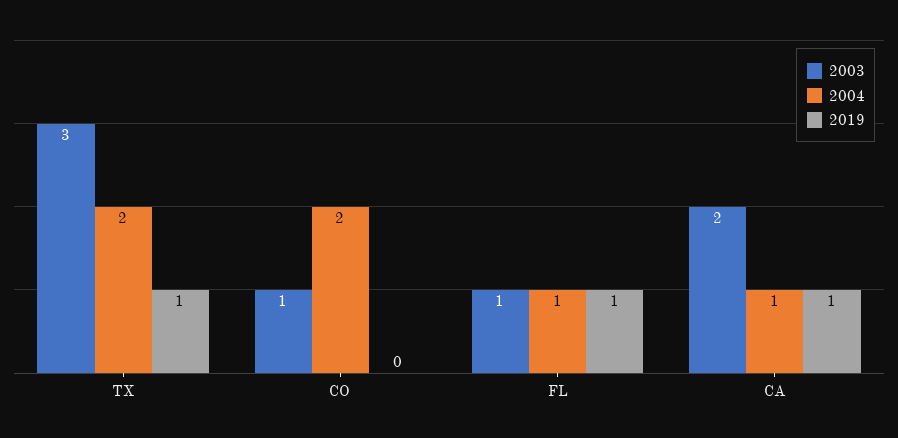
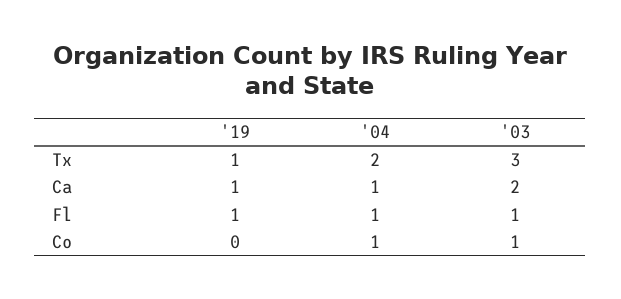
  {
    "2003": {
      "TX": 3,
      "CO": 1,
      "FL": 1,
      "CA": 2
    },
    "2004": {
      "TX": 2,
-     "CO": 2,
+     "CO": 1,
      "FL": 1,
      "CA": 1
    },
    "2019": {
      "TX": 1,
      "CO": 0,
      "FL": 1,
      "CA": 1
    }
  }

